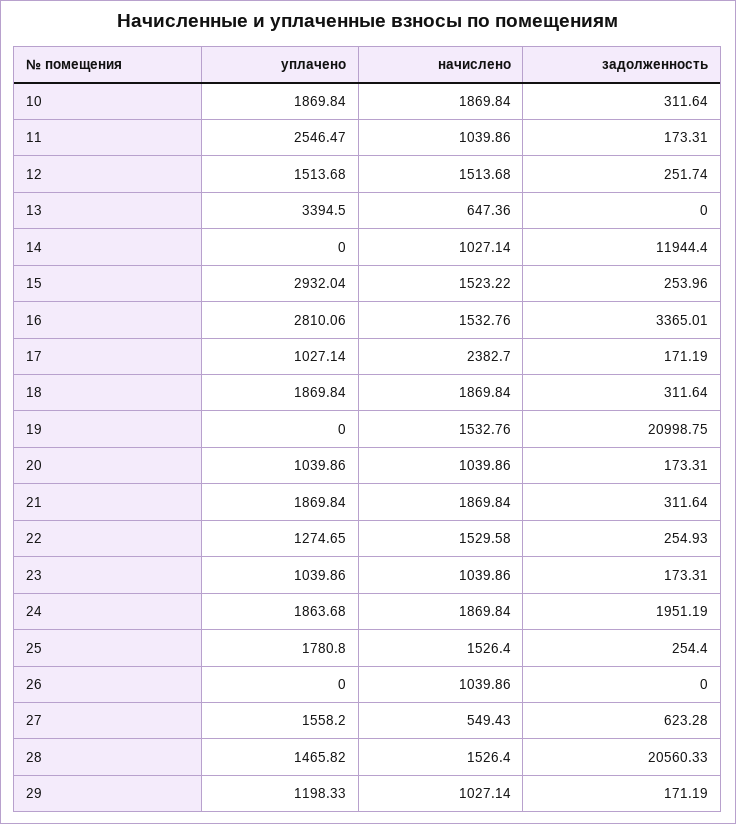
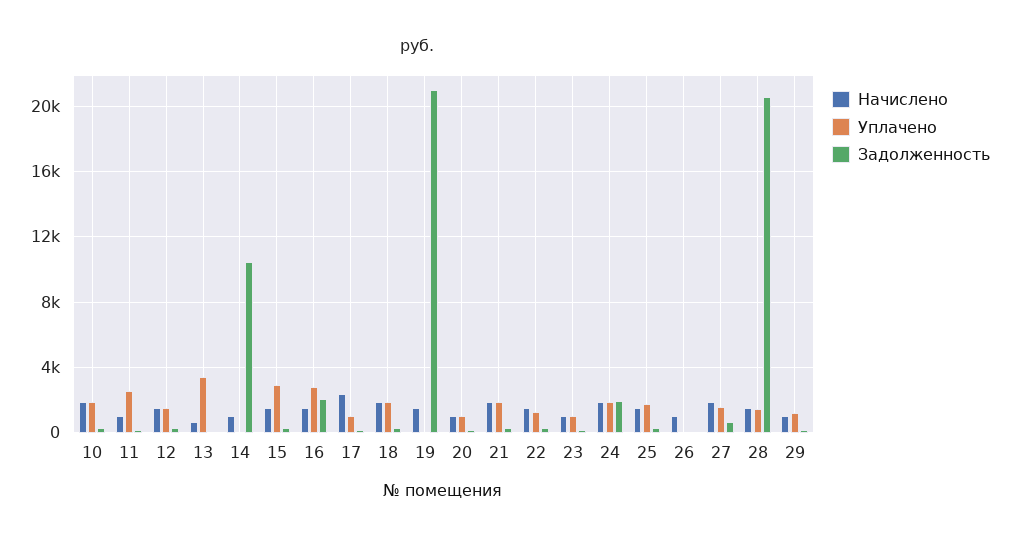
  {
    "уплачено": {
      "10": 1869.84,
      "11": 2546.47,
      "12": 1513.68,
      "13": 3394.5,
      "14": 0,
      "15": 2932.04,
      "16": 2810.06,
      "17": 1027.14,
      "18": 1869.84,
      "19": 0,
      "20": 1039.86,
      "21": 1869.84,
      "22": 1274.65,
      "23": 1039.86,
      "24": 1863.68,
      "25": 1780.8,
      "26": 0,
      "27": 1558.2,
      "28": 1465.82,
      "29": 1198.33
    },
    "начислено": {
      "10": 1869.84,
      "11": 1039.86,
      "12": 1513.68,
      "13": 647.36,
      "14": 1027.14,
      "15": 1523.22,
      "16": 1532.76,
      "17": 2382.7,
      "18": 1869.84,
      "19": 1532.76,
      "20": 1039.86,
      "21": 1869.84,
      "22": 1529.58,
      "23": 1039.86,
      "24": 1869.84,
      "25": 1526.4,
      "26": 1039.86,
-     "27": 549.43,
+     "27": 2000,
      "28": 1526.4,
      "29": 1027.14
    },
    "задолженность": {
      "10": 311.64,
      "11": 173.31,
      "12": 251.74,
      "13": 0,
-     "14": 11944.4,
+     "14": 10500,
      "15": 253.96,
-     "16": 3365.01,
+     "16": 2000,
      "17": 171.19,
      "18": 311.64,
      "19": 20998.75,
      "20": 173.31,
      "21": 311.64,
      "22": 254.93,
      "23": 173.31,
      "24": 1951.19,
      "25": 254.4,
      "26": 0,
      "27": 623.28,
      "28": 20560.33,
      "29": 171.19
    }
  }

